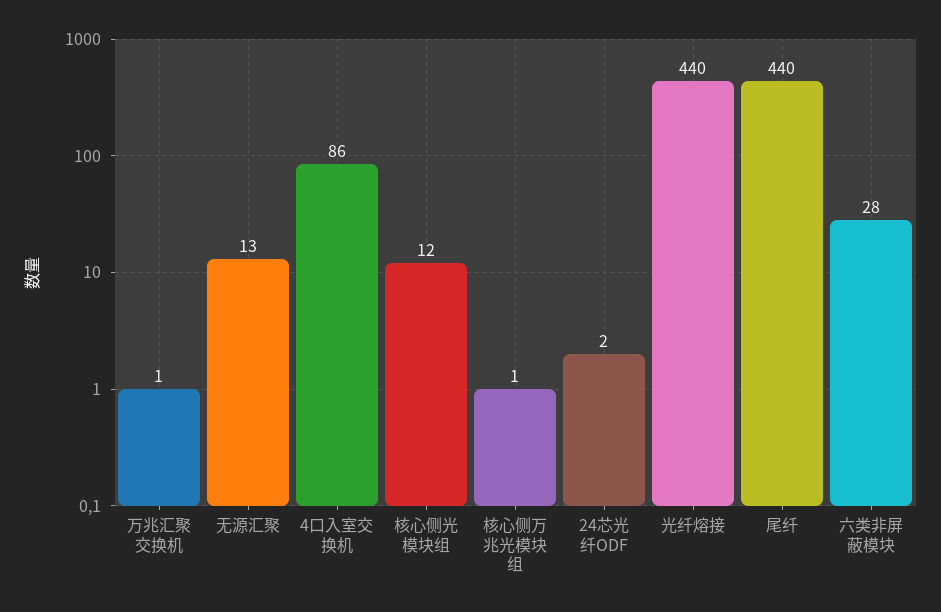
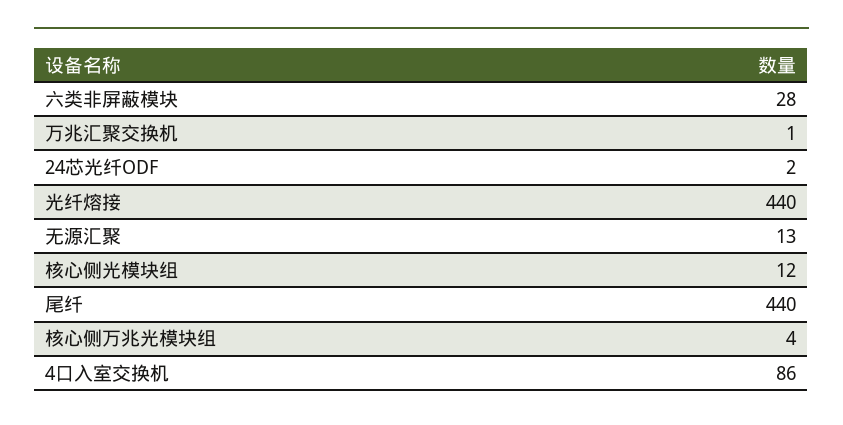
  {
    "万兆汇聚交换机": 1,
    "无源汇聚": 13,
    "4口入室交换机": 86,
    "核心侧光模块组": 12,
-   "核心侧万兆光模块组": 1,
+   "核心侧万兆光模块组": 4,
    "24芯光纤ODF": 2,
    "光纤熔接": 440,
    "尾纤": 440,
    "六类非屏蔽模块": 28
  }

